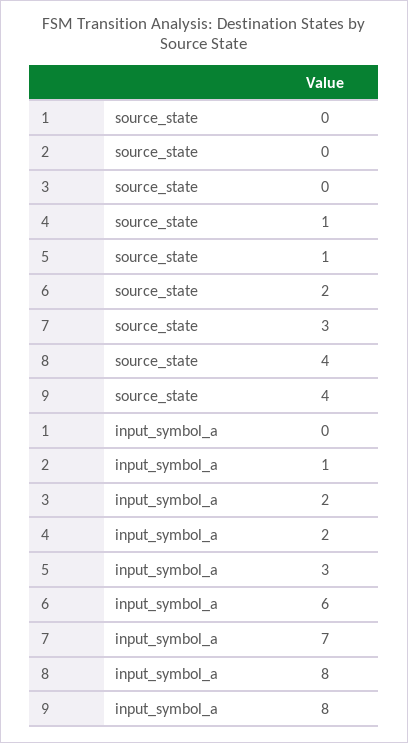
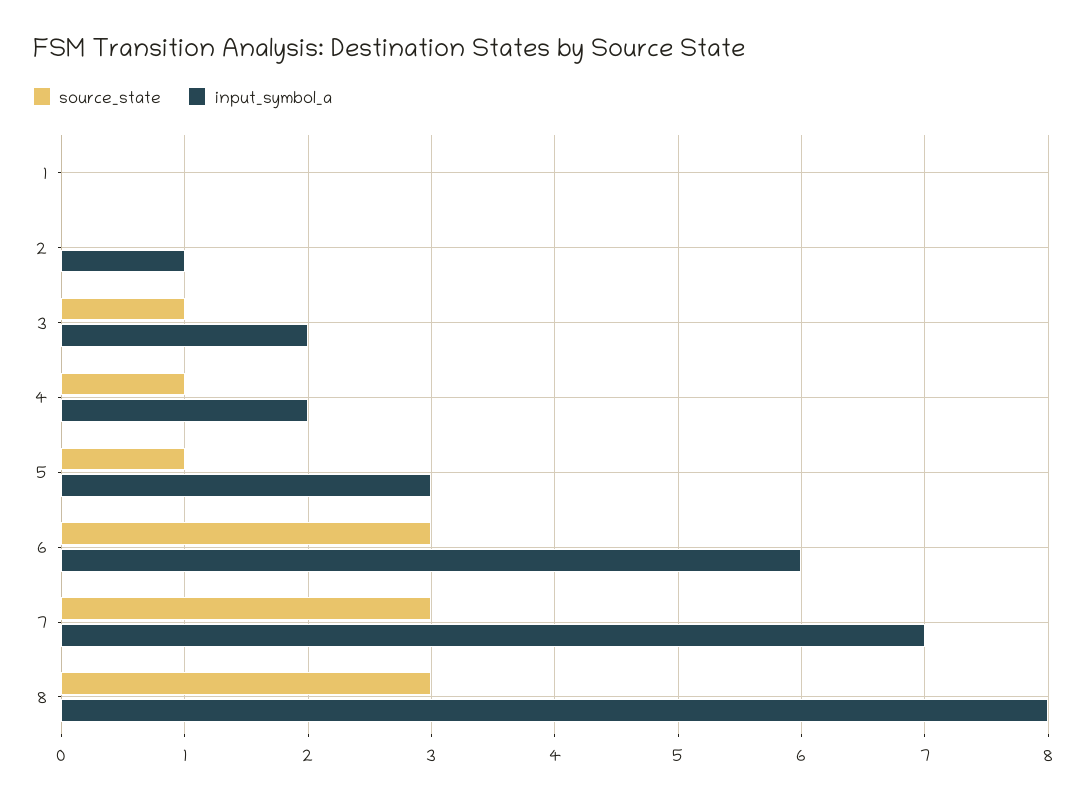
  {
    "source_state": {
      "1": 0,
      "2": 0,
-     "3": 0,
+     "3": 1,
      "4": 1,
      "5": 1,
-     "6": 2,
+     "6": 3,
      "7": 3,
-     "8": 4,
+     "8": 3
-     "9": 4
    },
    "input_symbol_a": {
      "1": 0,
      "2": 1,
      "3": 2,
      "4": 2,
      "5": 3,
      "6": 6,
      "7": 7,
-     "8": 8,
+     "8": 8
-     "9": 8
    }
  }

